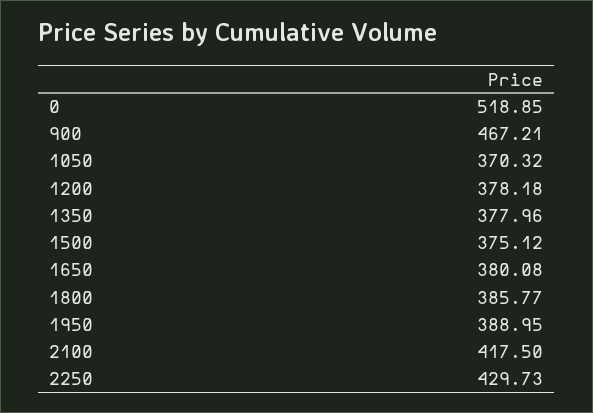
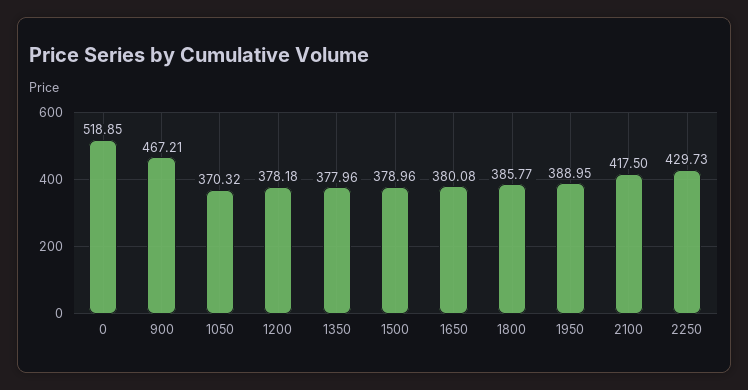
  {
    "0": 518.85,
    "900": 467.21,
    "1050": 370.32,
    "1200": 378.18,
    "1350": 377.96,
-   "1500": 375.12,
+   "1500": 378.96,
    "1650": 380.08,
    "1800": 385.77,
    "1950": 388.95,
    "2100": 417.5,
    "2250": 429.73
  }

